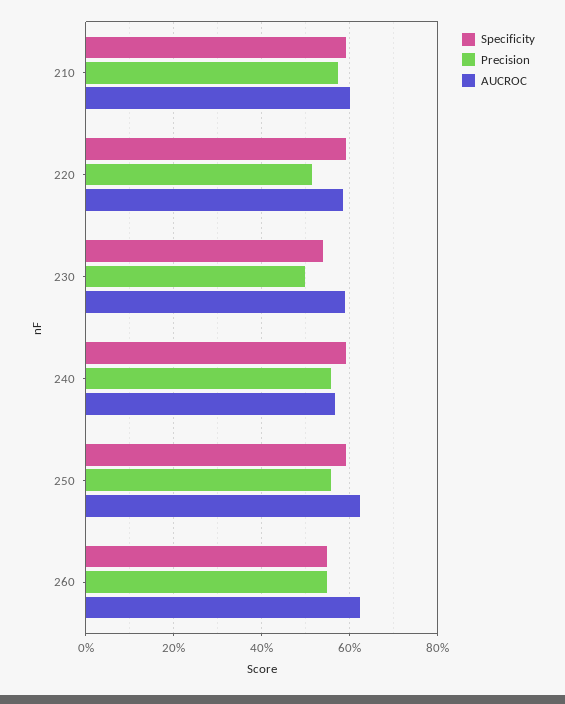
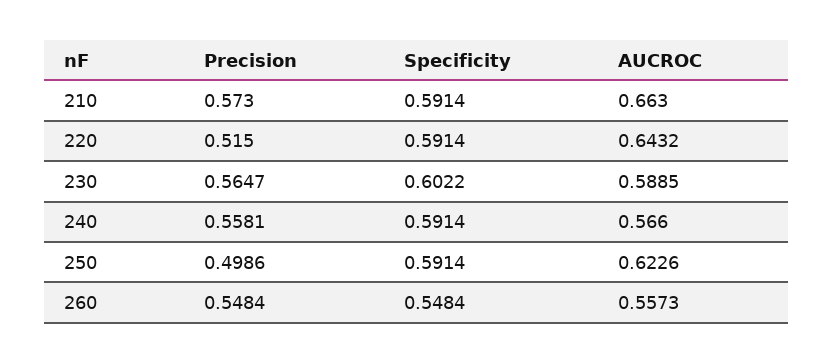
  {
    "Specificity": {
      "210": 0.5914,
      "220": 0.5914,
-     "230": 0.54,
+     "230": 0.6022,
      "240": 0.5914,
      "250": 0.5914,
      "260": 0.5484
    },
    "Precision": {
      "210": 0.573,
      "220": 0.515,
-     "230": 0.5,
+     "230": 0.5647,
      "240": 0.5581,
-     "250": 0.56,
+     "250": 0.4986,
      "260": 0.5484
    },
    "AUCROC": {
-     "210": 0.6,
+     "210": 0.663,
-     "220": 0.58,
+     "220": 0.6432,
      "230": 0.5885,
      "240": 0.566,
      "250": 0.6226,
-     "260": 0.62
+     "260": 0.5573
    }
  }

